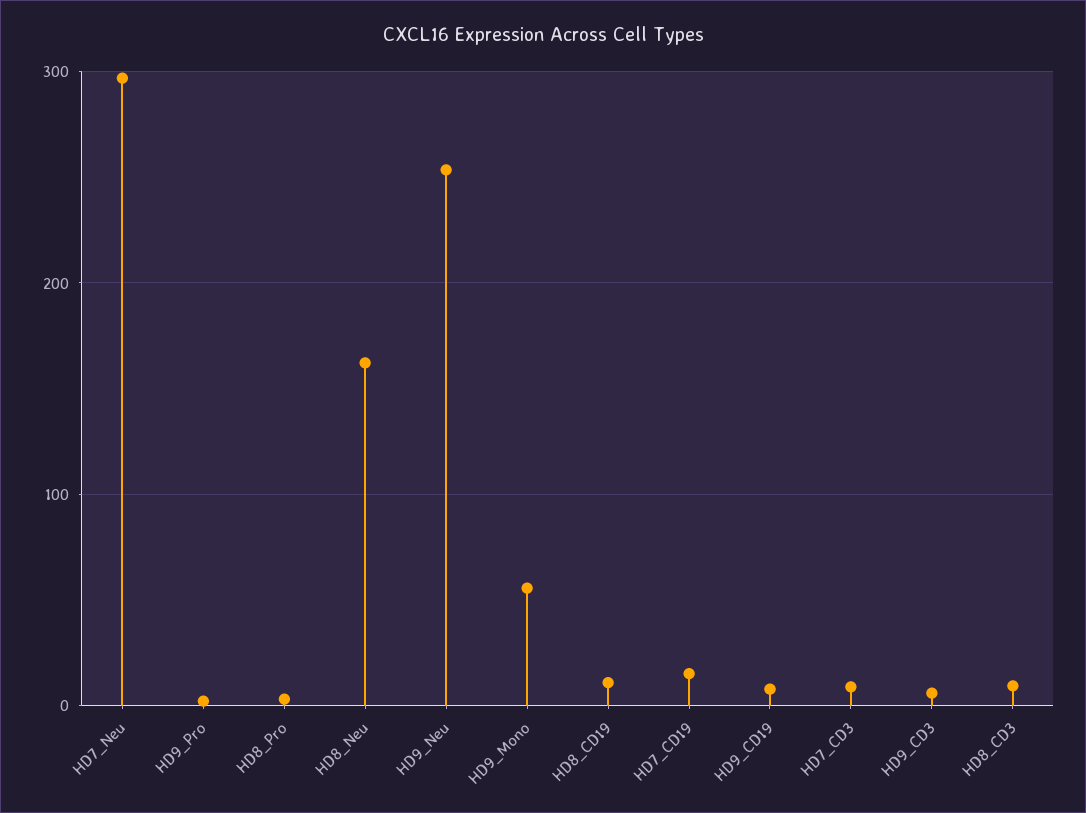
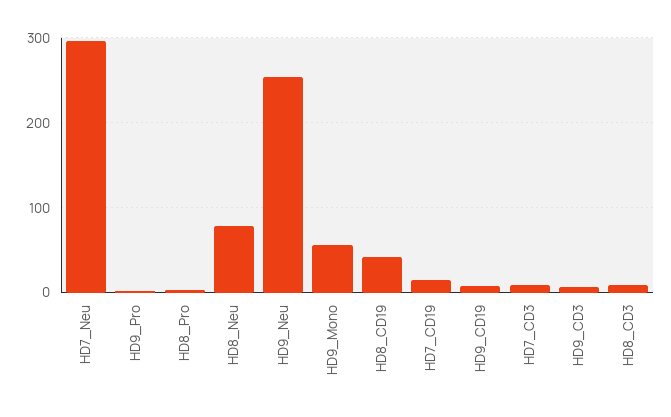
  {
    "HD7_Neu": 300,
    "HD9_Pro": 0,
    "HD8_Pro": 0,
-   "HD8_Neu": 160,
+   "HD8_Neu": 80,
    "HD9_Neu": 250,
    "HD9_Mono": 60,
-   "HD8_CD19": 10,
+   "HD8_CD19": 40,
    "HD7_CD19": 20,
    "HD9_CD19": 10,
    "HD7_CD3": 10,
    "HD9_CD3": 10,
    "HD8_CD3": 10
  }

